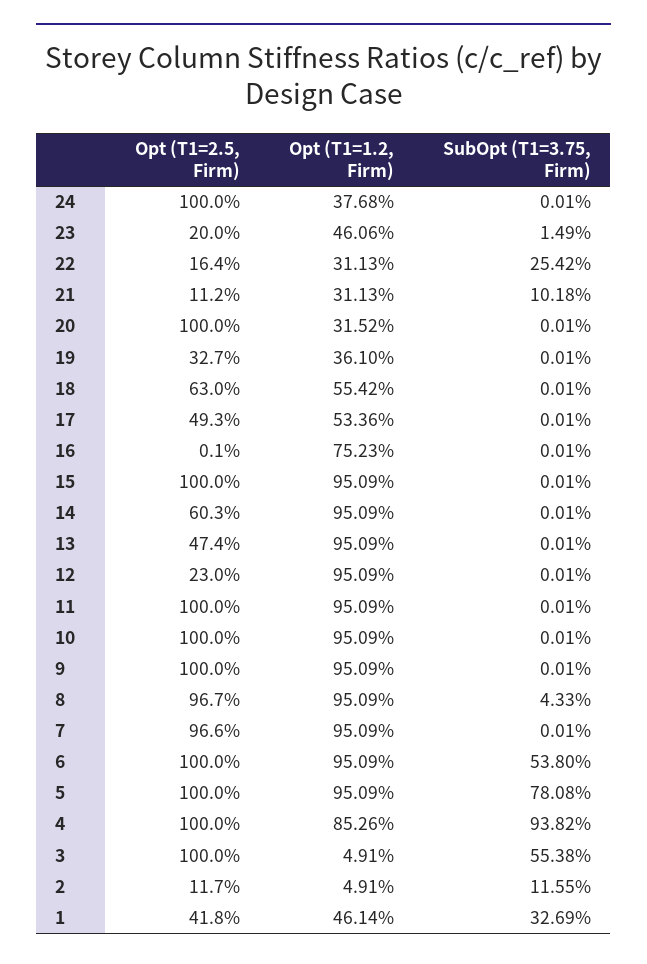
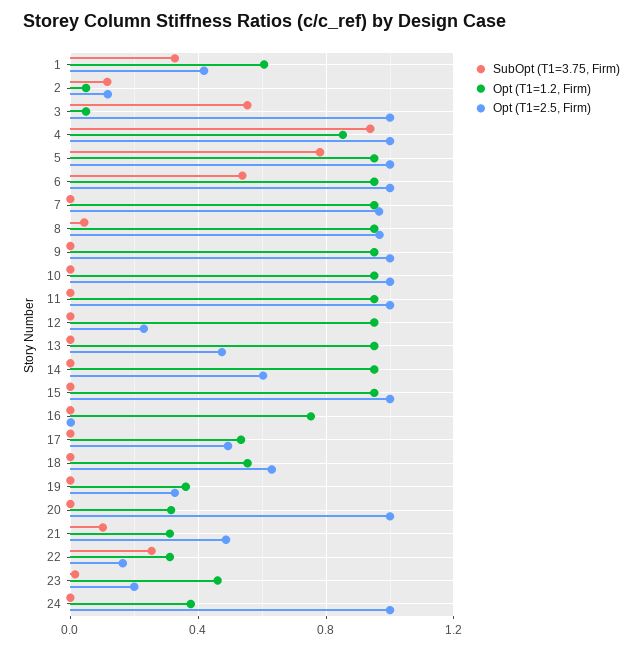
  {
    "Opt (T1=2.5, Firm)": {
      "24": 1,
      "23": 0.2,
      "22": 0.164,
-     "21": 0.112,
+     "21": 0.5,
      "20": 1,
      "19": 0.327,
      "18": 0.63,
      "17": 0.493,
      "16": 0.001,
      "15": 1,
      "14": 0.603,
      "13": 0.474,
      "12": 0.23,
      "11": 1,
      "10": 1,
      "9": 1,
      "8": 0.967,
      "7": 0.966,
      "6": 1,
      "5": 1,
      "4": 1,
      "3": 1,
      "2": 0.117,
      "1": 0.418
    },
    "Opt (T1=1.2, Firm)": {
      "24": 0.3768,
      "23": 0.4606,
      "22": 0.3113,
      "21": 0.3113,
      "20": 0.3152,
      "19": 0.361,
      "18": 0.5542,
      "17": 0.5336,
      "16": 0.7523,
      "15": 0.9509,
      "14": 0.9509,
      "13": 0.9509,
      "12": 0.9509,
      "11": 0.9509,
      "10": 0.9509,
      "9": 0.9509,
      "8": 0.9509,
      "7": 0.9509,
      "6": 0.9509,
      "5": 0.9509,
      "4": 0.8526,
      "3": 0.0491,
      "2": 0.0491,
-     "1": 0.4614
+     "1": 0.6
    },
    "SubOpt (T1=3.75, Firm)": {
      "24": 0.0001,
      "23": 0.0149,
      "22": 0.2542,
      "21": 0.1018,
      "20": 0.0001,
      "19": 0.0001,
      "18": 0.0001,
      "17": 0.0001,
      "16": 0.0001,
      "15": 0.0001,
      "14": 0.0001,
      "13": 0.0001,
      "12": 0.0001,
      "11": 0.0001,
      "10": 0.0001,
      "9": 0.0001,
      "8": 0.0433,
      "7": 0.0001,
      "6": 0.538,
      "5": 0.7808,
      "4": 0.9382,
      "3": 0.5538,
      "2": 0.1155,
      "1": 0.3269
    }
  }

